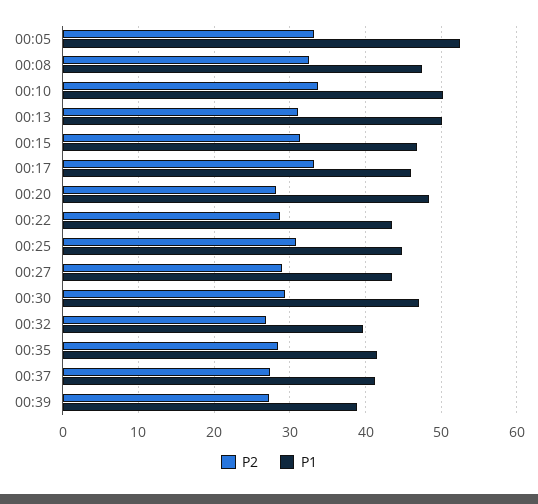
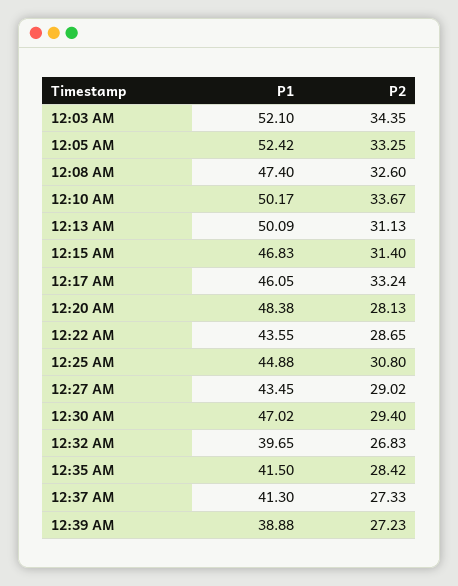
  {
    "P2": {
      "00:05": 33.25,
      "00:08": 32.6,
      "00:10": 33.67,
      "00:13": 31.13,
      "00:15": 31.4,
      "00:17": 33.24,
      "00:20": 28.13,
      "00:22": 28.65,
      "00:25": 30.8,
      "00:27": 29.02,
      "00:30": 29.4,
      "00:32": 26.83,
      "00:35": 28.42,
      "00:37": 27.33,
-     "00:39": 27.23
+     "00:39": 27.23,
+     "12:03 AM": 34.35
    },
    "P1": {
      "00:05": 52.42,
      "00:08": 47.4,
      "00:10": 50.17,
      "00:13": 50.09,
      "00:15": 46.83,
      "00:17": 46.05,
      "00:20": 48.38,
      "00:22": 43.55,
      "00:25": 44.88,
      "00:27": 43.45,
      "00:30": 47.02,
      "00:32": 39.65,
      "00:35": 41.5,
      "00:37": 41.3,
-     "00:39": 38.88
+     "00:39": 38.88,
+     "12:03 AM": 52.1
    }
  }

